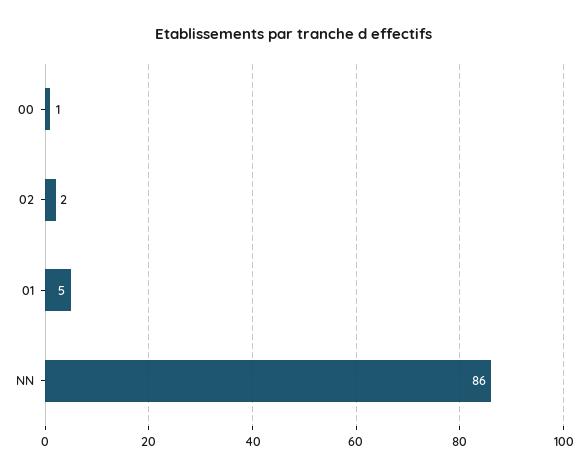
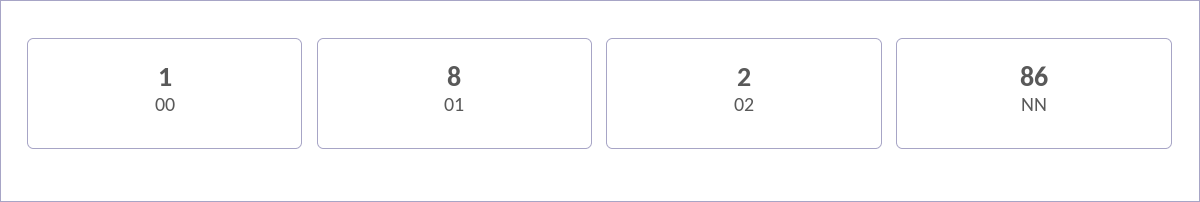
  {
    "00": 1,
    "02": 2,
-   "01": 5,
+   "01": 8,
    "NN": 86
  }

